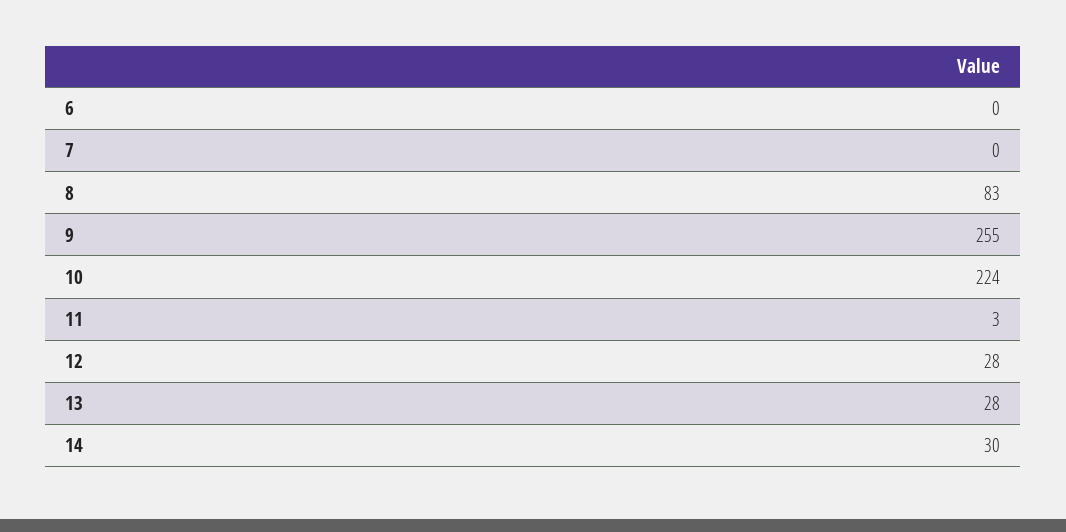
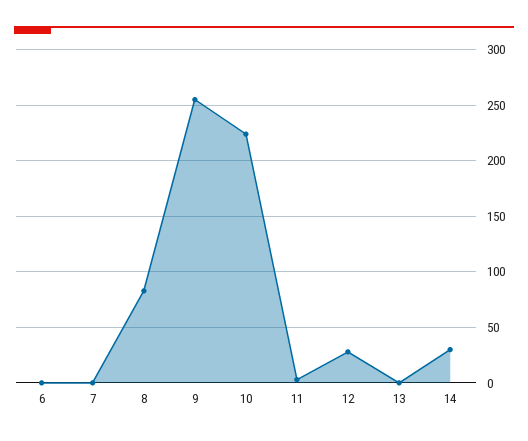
  {
    "6": 0,
    "7": 0,
    "8": 83,
    "9": 255,
    "10": 224,
    "11": 3,
    "12": 28,
-   "13": 28,
+   "13": 0,
    "14": 30
  }

